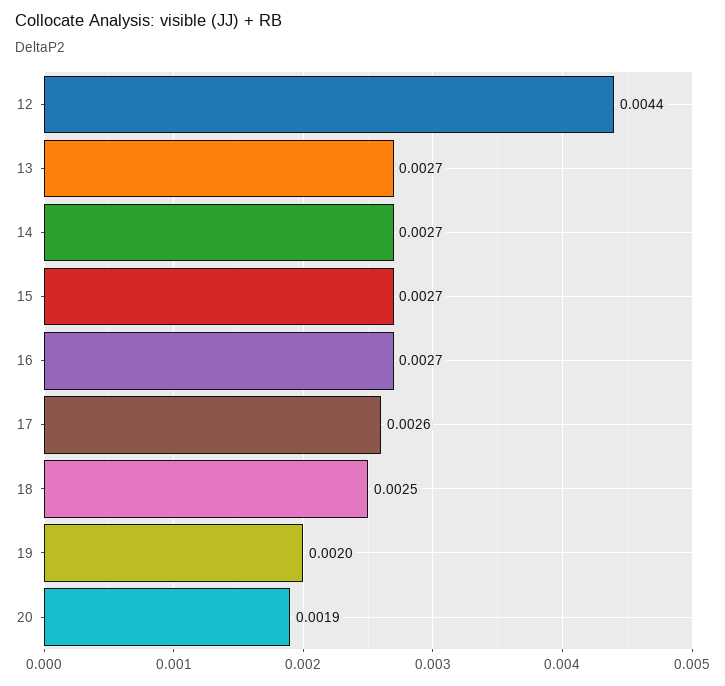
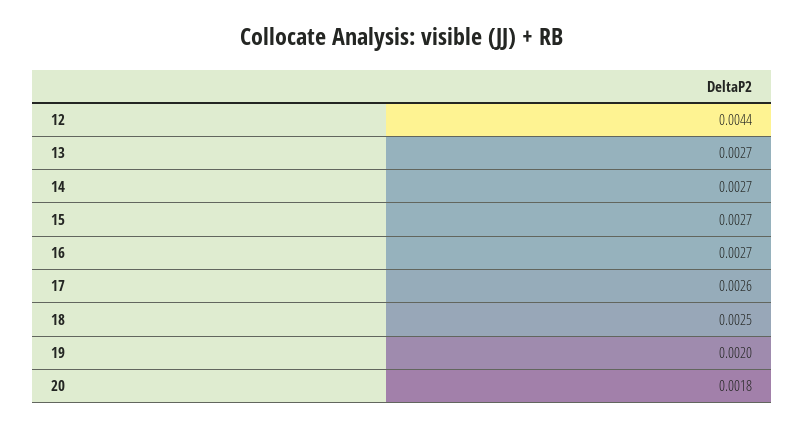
  {
    "12": 0.0044,
    "13": 0.0027,
    "14": 0.0027,
    "15": 0.0027,
    "16": 0.0027,
    "17": 0.0026,
    "18": 0.0025,
    "19": 0.002,
-   "20": 0.0019
+   "20": 0.0018
  }

